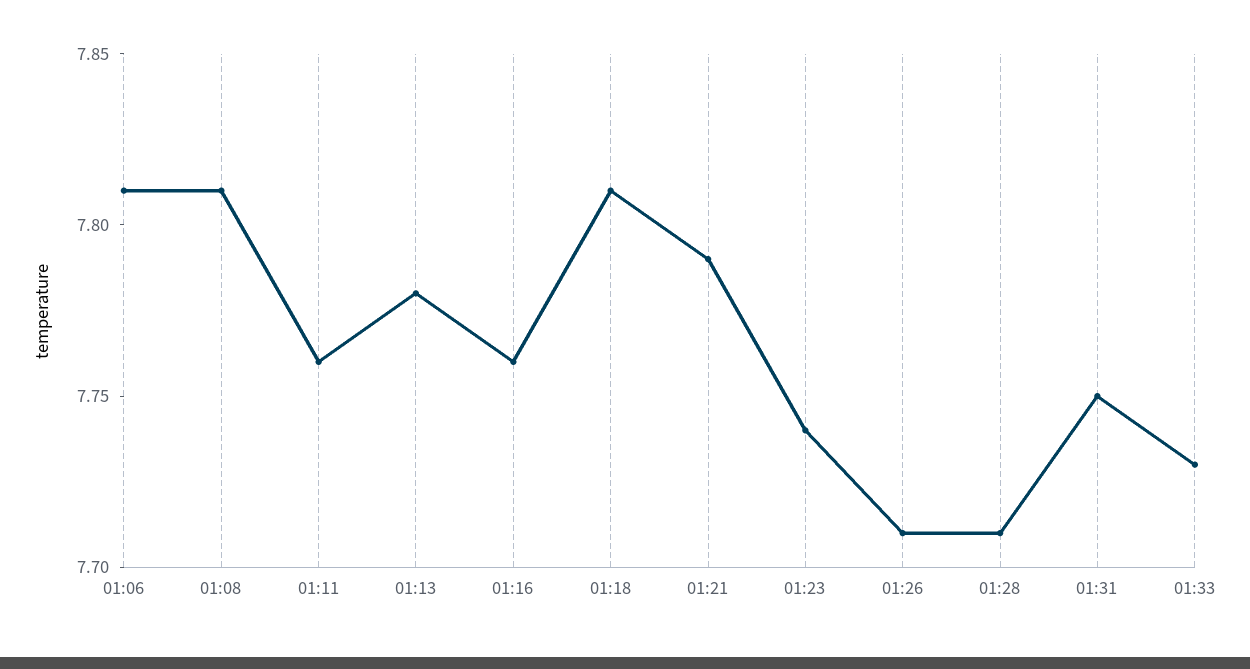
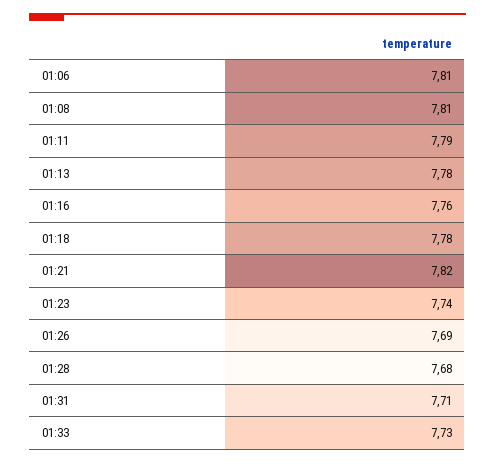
  {
    "01:06": 7.81,
    "01:08": 7.81,
-   "01:11": 7.76,
+   "01:11": 7.79,
    "01:13": 7.78,
    "01:16": 7.76,
-   "01:18": 7.81,
+   "01:18": 7.78,
-   "01:21": 7.79,
+   "01:21": 7.82,
    "01:23": 7.74,
-   "01:26": 7.71,
+   "01:26": 7.69,
-   "01:28": 7.71,
+   "01:28": 7.68,
-   "01:31": 7.75,
+   "01:31": 7.71,
    "01:33": 7.73
  }

